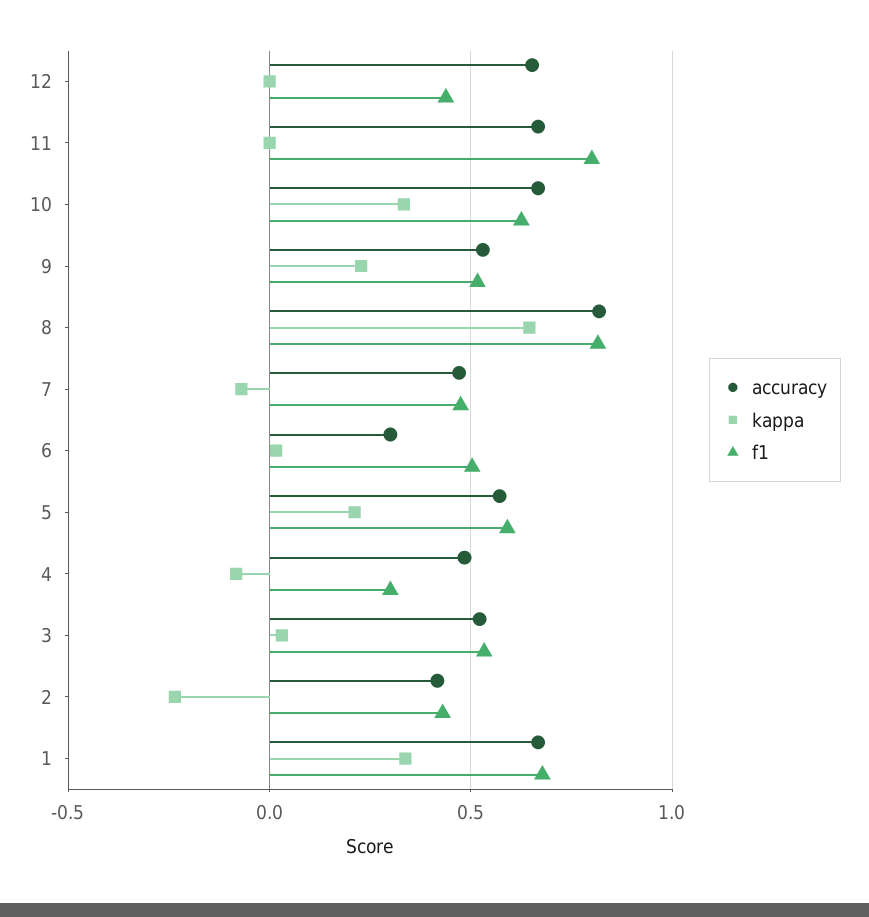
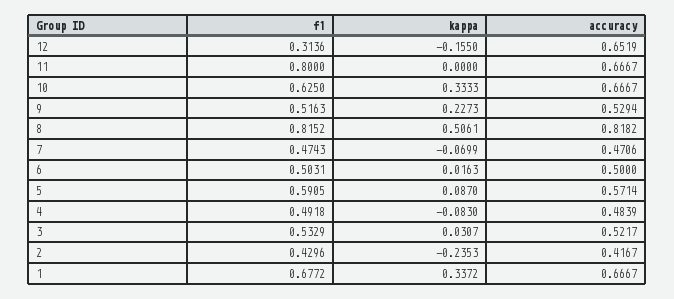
  {
    "accuracy": {
      "12": 0.6519,
      "11": 0.6667,
      "10": 0.6667,
      "9": 0.5294,
      "8": 0.8182,
      "7": 0.4706,
-     "6": 0.3,
+     "6": 0.5,
      "5": 0.5714,
      "4": 0.4839,
      "3": 0.5217,
      "2": 0.4167,
      "1": 0.6667
    },
    "kappa": {
-     "12": 0,
+     "12": -0.155,
      "11": 0,
      "10": 0.3333,
      "9": 0.2273,
-     "8": 0.65,
+     "8": 0.5061,
      "7": -0.0699,
      "6": 0.0163,
-     "5": 0.2,
+     "5": 0.087,
      "4": -0.083,
      "3": 0.0307,
      "2": -0.2353,
      "1": 0.3372
    },
    "f1": {
-     "12": 0.45,
+     "12": 0.3136,
      "11": 0.8,
      "10": 0.625,
      "9": 0.5163,
      "8": 0.8152,
      "7": 0.4743,
      "6": 0.5031,
      "5": 0.5905,
-     "4": 0.3,
+     "4": 0.4918,
      "3": 0.5329,
      "2": 0.4296,
      "1": 0.6772
    }
  }

